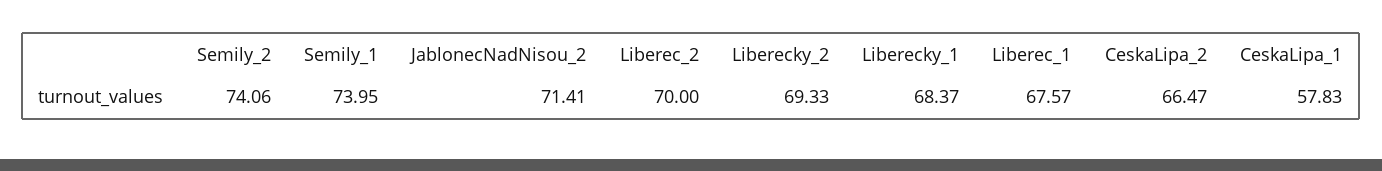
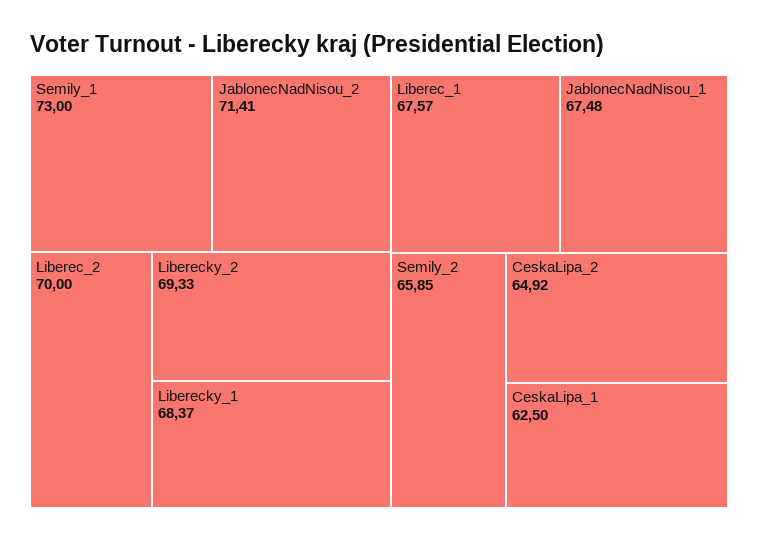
  {
-   "Semily_2": 74.06,
+   "Semily_2": 65.85,
-   "Semily_1": 73.95,
+   "Semily_1": 73,
    "JablonecNadNisou_2": 71.41,
    "Liberec_2": 70,
    "Liberecky_2": 69.33,
    "Liberecky_1": 68.37,
    "Liberec_1": 67.57,
-   "CeskaLipa_2": 66.47,
+   "CeskaLipa_2": 64.92,
-   "CeskaLipa_1": 57.83
+   "CeskaLipa_1": 62.5,
+   "JablonecNadNisou_1": 67.48
  }

